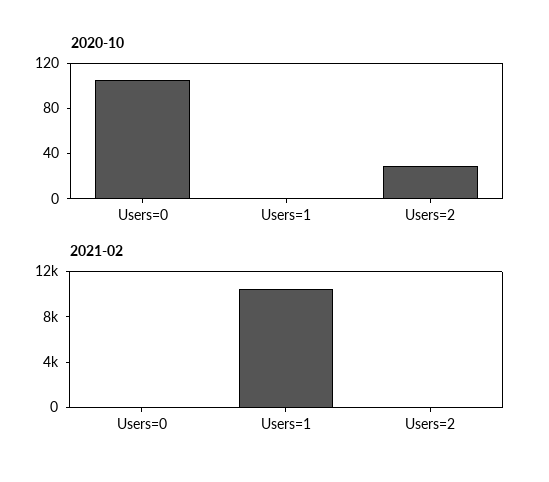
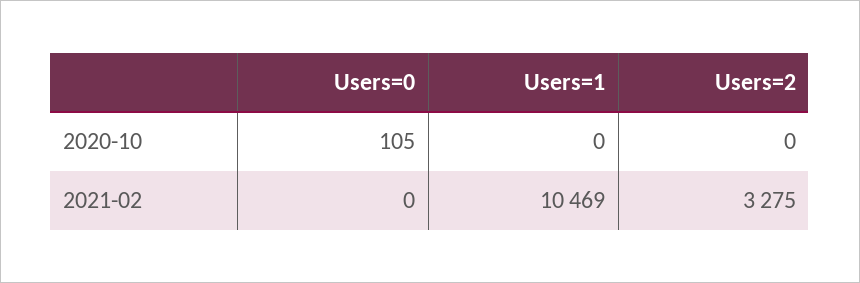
  {
    "2020-10": {
      "Users=0": 105,
      "Users=1": 0,
-     "Users=2": 30
+     "Users=2": 0
    },
    "2021-02": {
      "Users=0": 0,
      "Users=1": 10469,
-     "Users=2": 0
+     "Users=2": 3275
    }
  }

